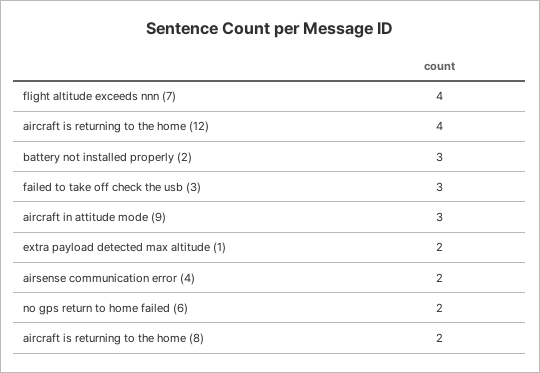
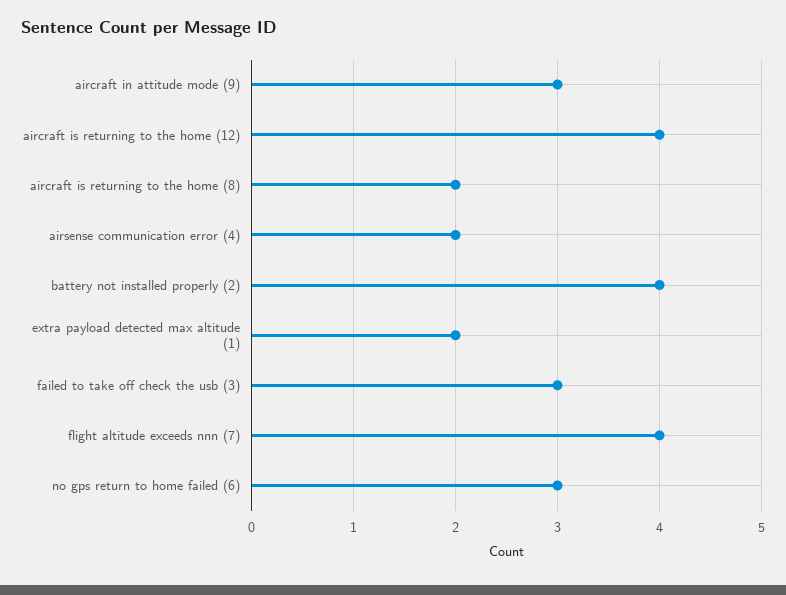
  {
    "flight altitude exceeds nnn (7)": 4,
    "aircraft is returning to the home (12)": 4,
-   "battery not installed properly (2)": 3,
+   "battery not installed properly (2)": 4,
    "failed to take off check the usb (3)": 3,
    "aircraft in attitude mode (9)": 3,
    "extra payload detected max altitude (1)": 2,
    "airsense communication error (4)": 2,
-   "no gps return to home failed (6)": 2,
+   "no gps return to home failed (6)": 3,
    "aircraft is returning to the home (8)": 2
  }

